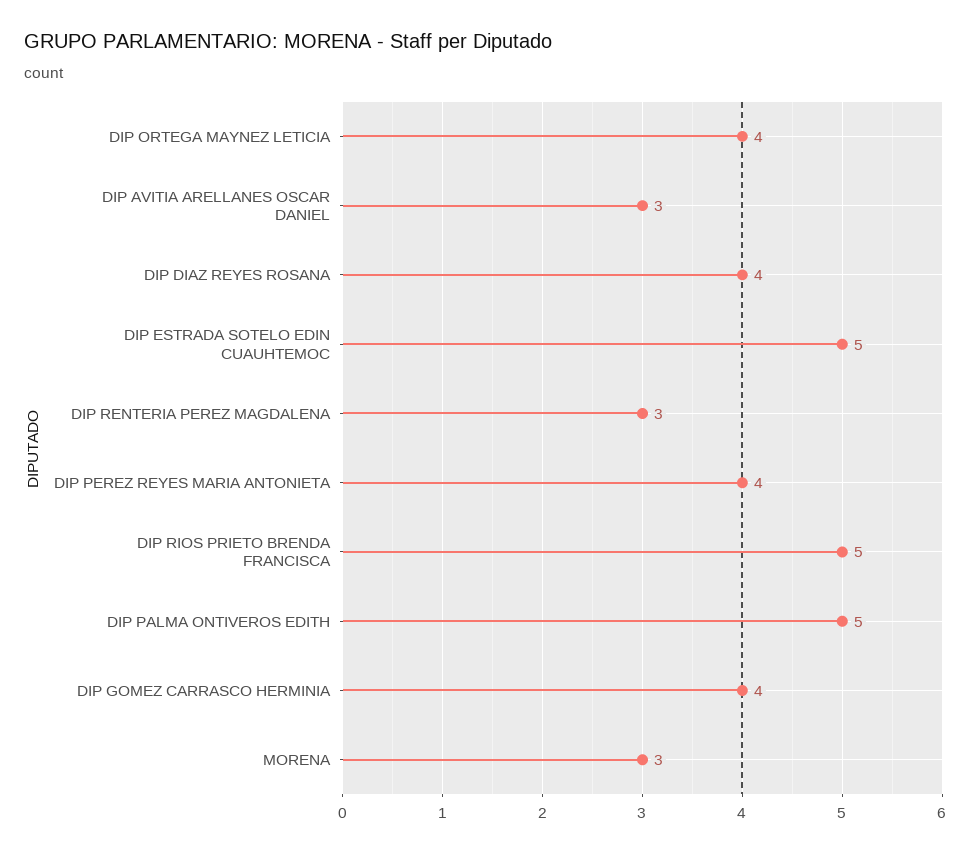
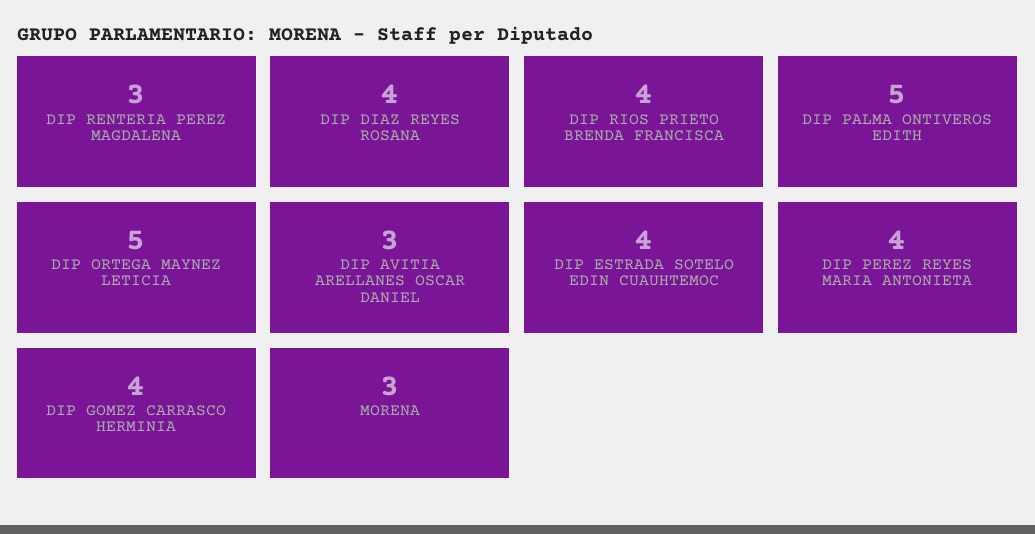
  {
-   "DIP ORTEGA MAYNEZ LETICIA": 4,
+   "DIP ORTEGA MAYNEZ LETICIA": 5,
    "DIP AVITIA ARELLANES OSCAR DANIEL": 3,
    "DIP DIAZ REYES ROSANA": 4,
-   "DIP ESTRADA SOTELO EDIN CUAUHTEMOC": 5,
+   "DIP ESTRADA SOTELO EDIN CUAUHTEMOC": 4,
    "DIP RENTERIA PEREZ MAGDALENA": 3,
    "DIP PEREZ REYES MARIA ANTONIETA": 4,
-   "DIP RIOS PRIETO BRENDA FRANCISCA": 5,
+   "DIP RIOS PRIETO BRENDA FRANCISCA": 4,
    "DIP PALMA ONTIVEROS EDITH": 5,
    "DIP GOMEZ CARRASCO HERMINIA": 4,
    "MORENA": 3
  }

